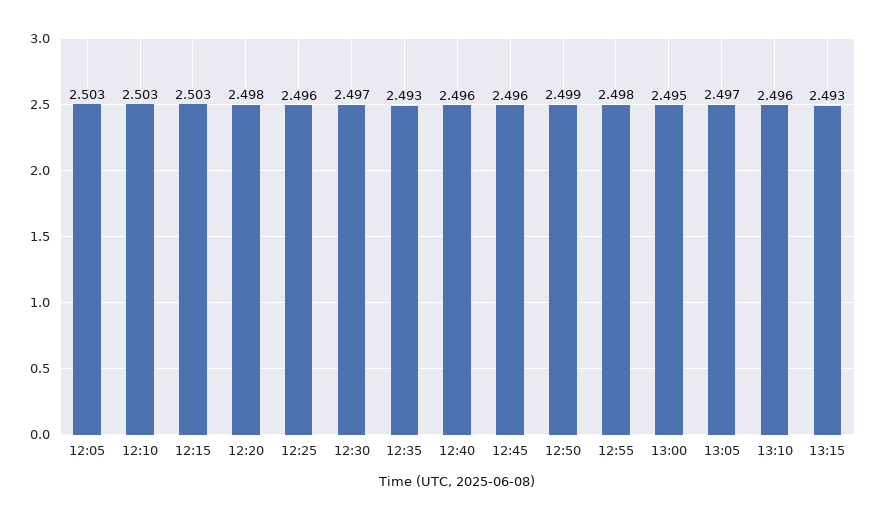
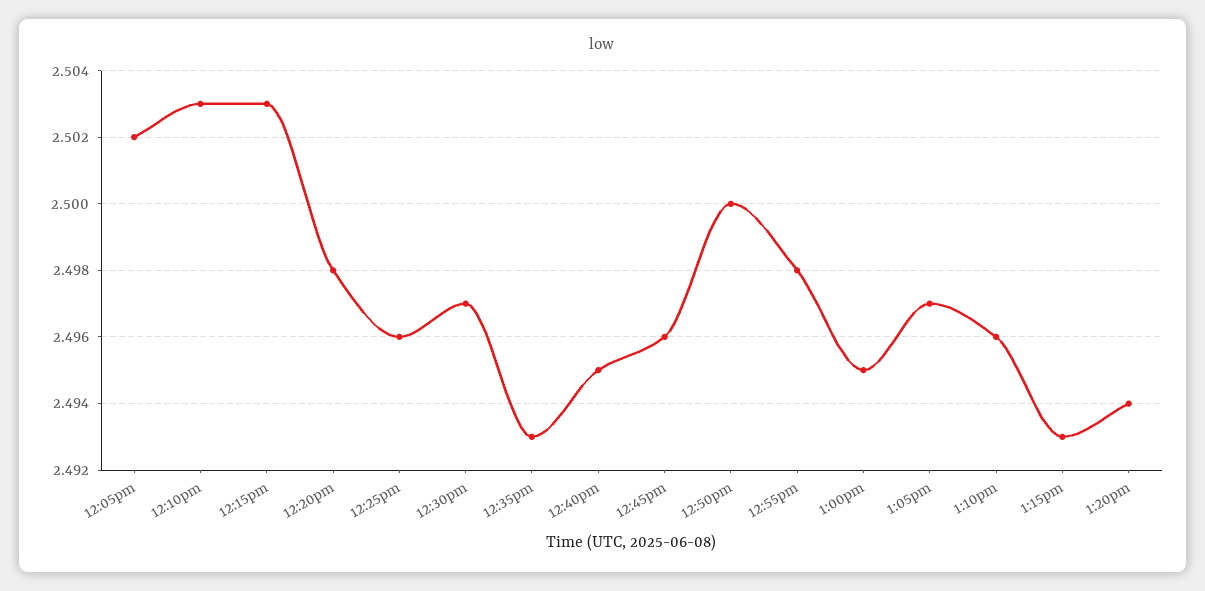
  {
-   "12:05": 2.503,
+   "12:05": 2.502,
    "12:10": 2.503,
    "12:15": 2.503,
    "12:20": 2.498,
    "12:25": 2.496,
    "12:30": 2.497,
    "12:35": 2.493,
-   "12:40": 2.496,
+   "12:40": 2.495,
    "12:45": 2.496,
-   "12:50": 2.499,
+   "12:50": 2.5,
    "12:55": 2.498,
    "13:00": 2.495,
    "13:05": 2.497,
    "13:10": 2.496,
-   "13:15": 2.493
+   "13:15": 2.493,
+   "1:20pm": 2.494
  }

